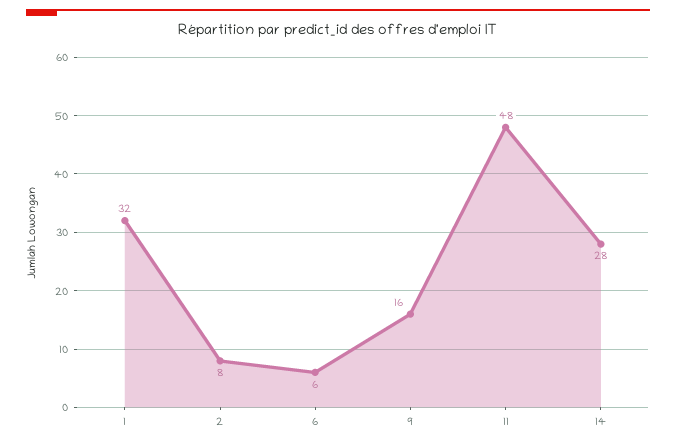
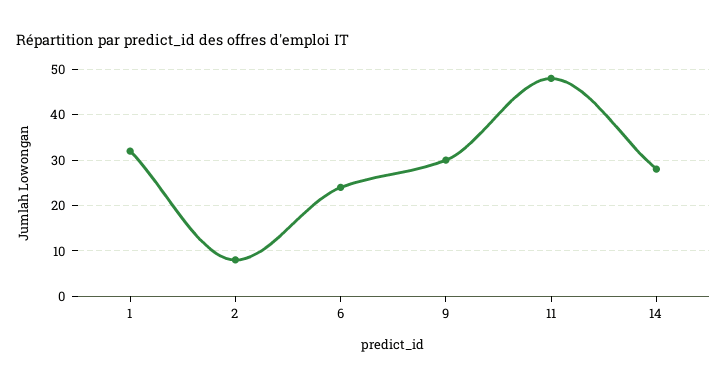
  {
    "1": 32,
    "2": 8,
-   "6": 6,
+   "6": 25,
-   "9": 16,
+   "9": 30,
    "11": 48,
    "14": 28
  }

